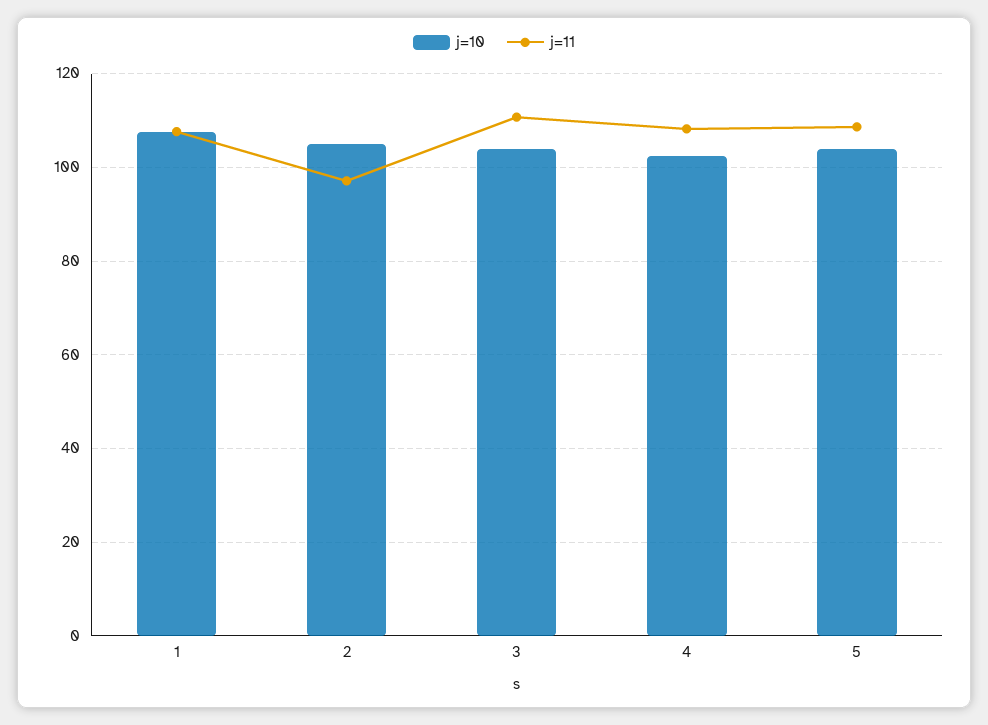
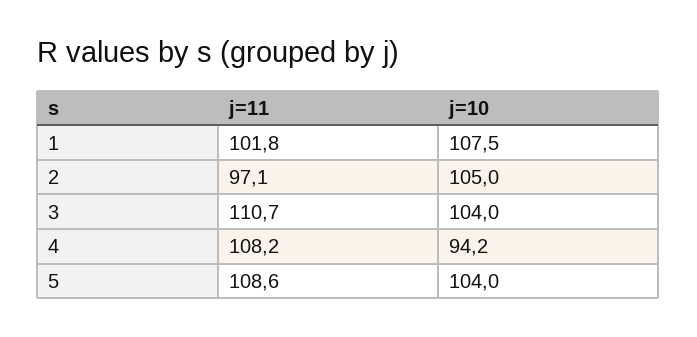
  {
    "j=10": {
      "1": 107.5,
      "2": 105,
      "3": 104,
-     "4": 102,
+     "4": 94.2,
      "5": 104
    },
    "j=11": {
-     "1": 108,
+     "1": 101.8,
      "2": 97.1,
      "3": 110.7,
      "4": 108.2,
      "5": 108.6
    }
  }

